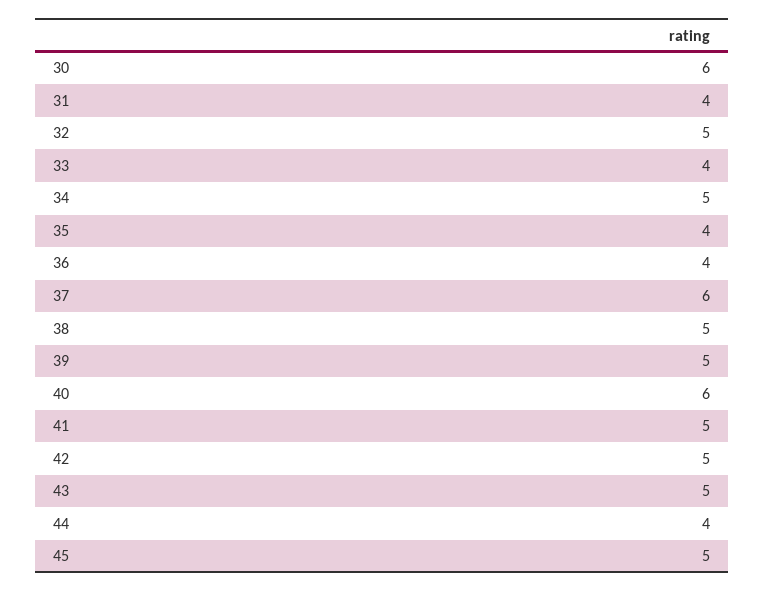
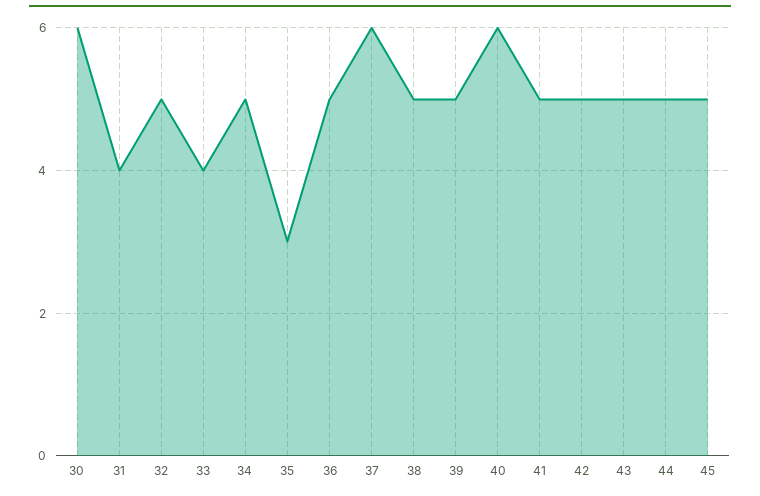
  {
    "30": 6,
    "31": 4,
    "32": 5,
    "33": 4,
    "34": 5,
-   "35": 4,
+   "35": 3,
-   "36": 4,
+   "36": 5,
    "37": 6,
    "38": 5,
    "39": 5,
    "40": 6,
    "41": 5,
    "42": 5,
    "43": 5,
-   "44": 4,
+   "44": 5,
    "45": 5
  }

